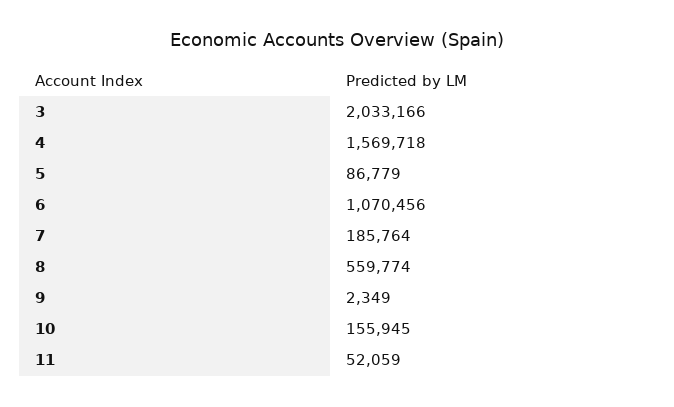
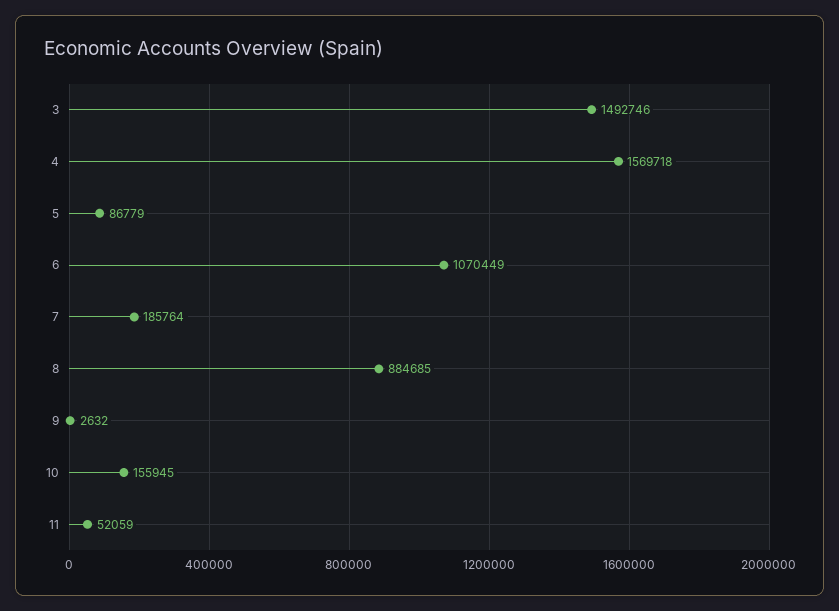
  {
-   "3": 2033166,
+   "3": 1492746,
    "4": 1569718,
    "5": 86779,
-   "6": 1070456,
+   "6": 1070449,
    "7": 185764,
-   "8": 559774,
+   "8": 884685,
-   "9": 2349,
+   "9": 2632,
    "10": 155945,
    "11": 52059
  }

